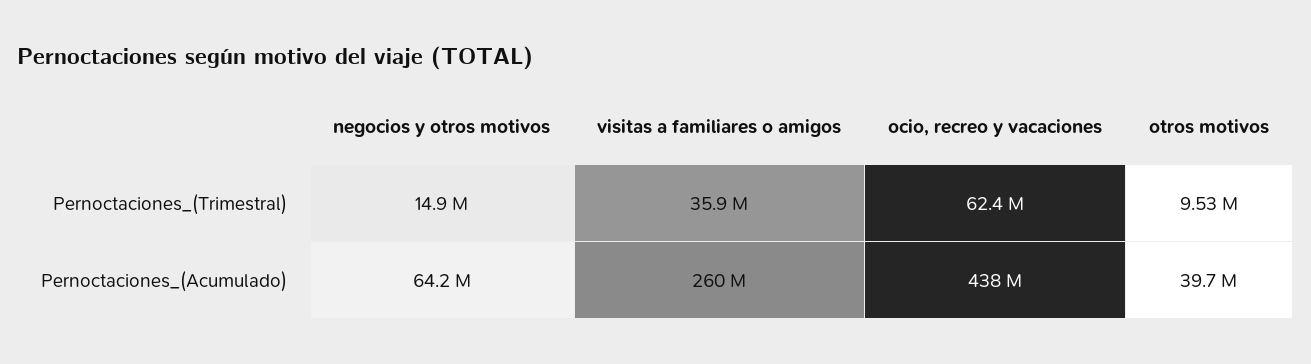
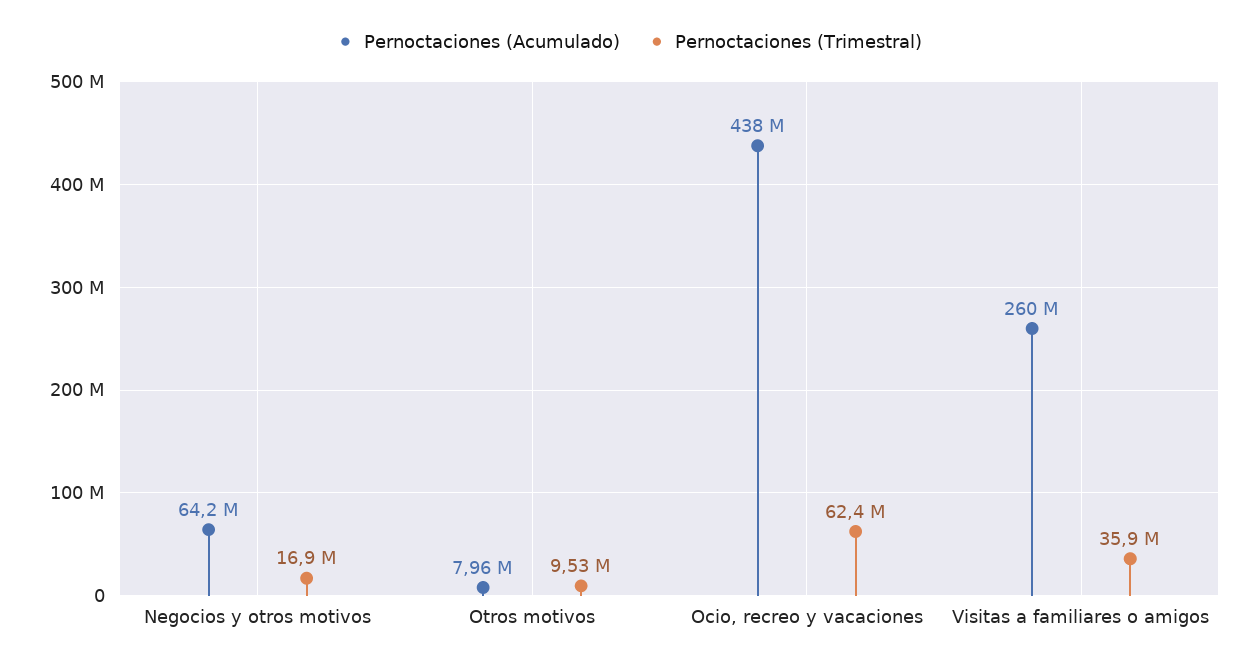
  {
    "Pernoctaciones_(Trimestral)": {
-     "negocios y otros motivos": 14900000,
+     "negocios y otros motivos": 16900000,
      "visitas a familiares o amigos": 35900000,
      "ocio, recreo y vacaciones": 62400000,
      "otros motivos": 9530000
    },
    "Pernoctaciones_(Acumulado)": {
      "negocios y otros motivos": 64200000,
      "visitas a familiares o amigos": 260000000,
      "ocio, recreo y vacaciones": 438000000,
-     "otros motivos": 39700000
+     "otros motivos": 7960000
    }
  }

